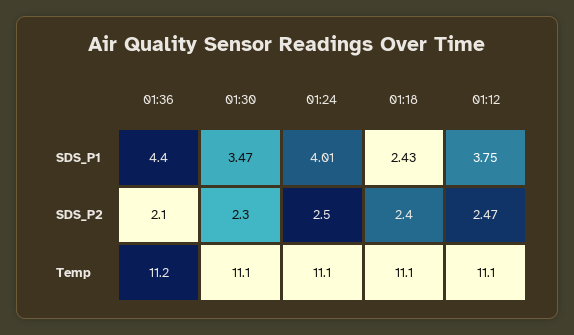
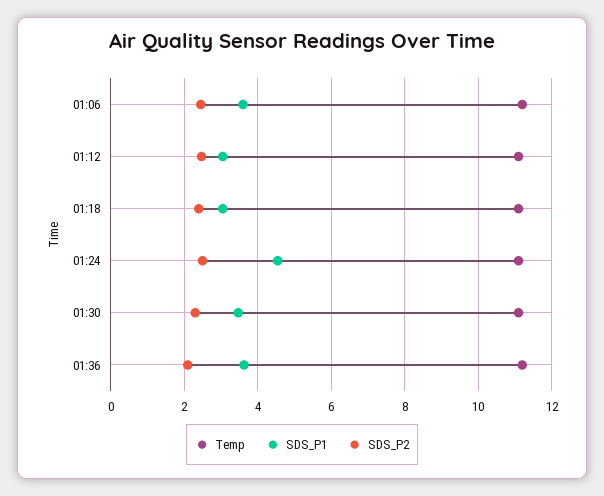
  {
    "SDS_P1": {
-     "01:36": 4.4,
+     "01:36": 3.6,
      "01:30": 3.47,
-     "01:24": 4.01,
+     "01:24": 4.6,
-     "01:18": 2.43,
+     "01:18": 3,
-     "01:12": 3.75
+     "01:12": 3,
+     "01:06": 3.6
    },
    "SDS_P2": {
      "01:36": 2.1,
      "01:30": 2.3,
      "01:24": 2.5,
      "01:18": 2.4,
-     "01:12": 2.47
+     "01:12": 2.47,
+     "01:06": 2.4
    },
    "Temp": {
      "01:36": 11.2,
      "01:30": 11.1,
      "01:24": 11.1,
      "01:18": 11.1,
-     "01:12": 11.1
+     "01:12": 11.1,
+     "01:06": 11.2
    }
  }

